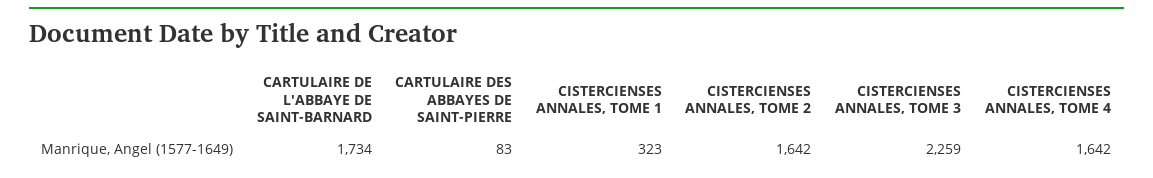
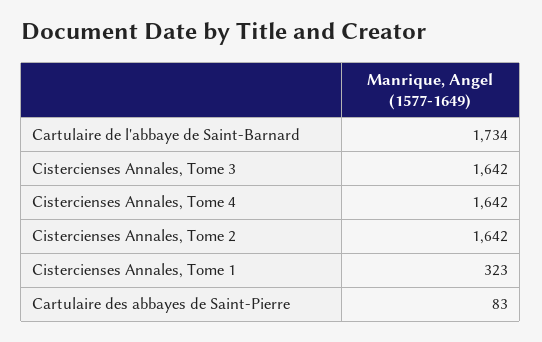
  {
    "CARTULAIRE DE L'ABBAYE DE SAINT-BARNARD": 1734,
    "CARTULAIRE DES ABBAYES DE SAINT-PIERRE": 83,
    "CISTERCIENSES ANNALES, TOME 1": 323,
    "CISTERCIENSES ANNALES, TOME 2": 1642,
-   "CISTERCIENSES ANNALES, TOME 3": 2259,
+   "CISTERCIENSES ANNALES, TOME 3": 1642,
    "CISTERCIENSES ANNALES, TOME 4": 1642
  }

